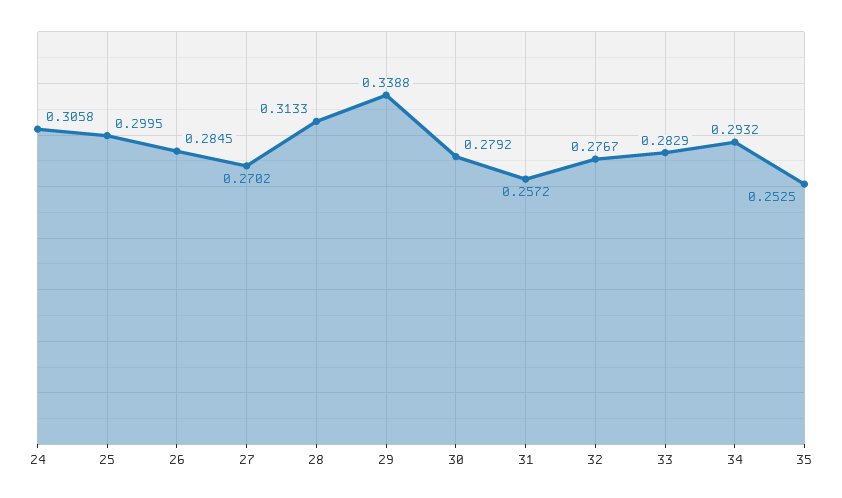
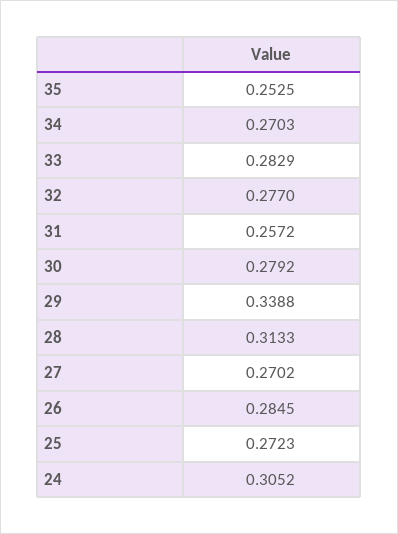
  {
-   "24": 0.3058,
+   "24": 0.3052,
-   "25": 0.2995,
+   "25": 0.2723,
    "26": 0.2845,
    "27": 0.2702,
    "28": 0.3133,
    "29": 0.3388,
    "30": 0.2792,
    "31": 0.2572,
-   "32": 0.2767,
+   "32": 0.277,
    "33": 0.2829,
-   "34": 0.2932,
+   "34": 0.2703,
    "35": 0.2525
  }

